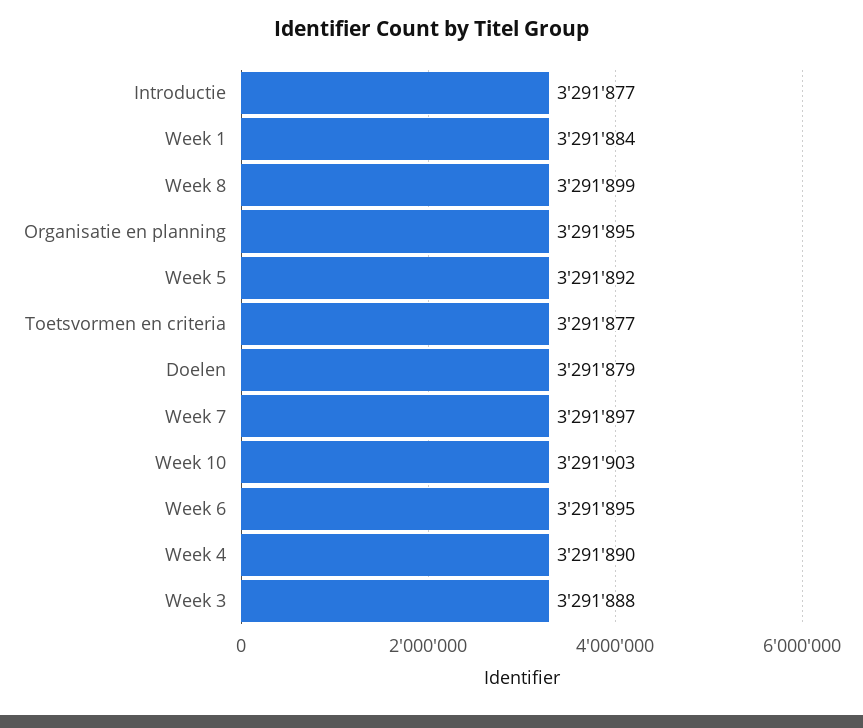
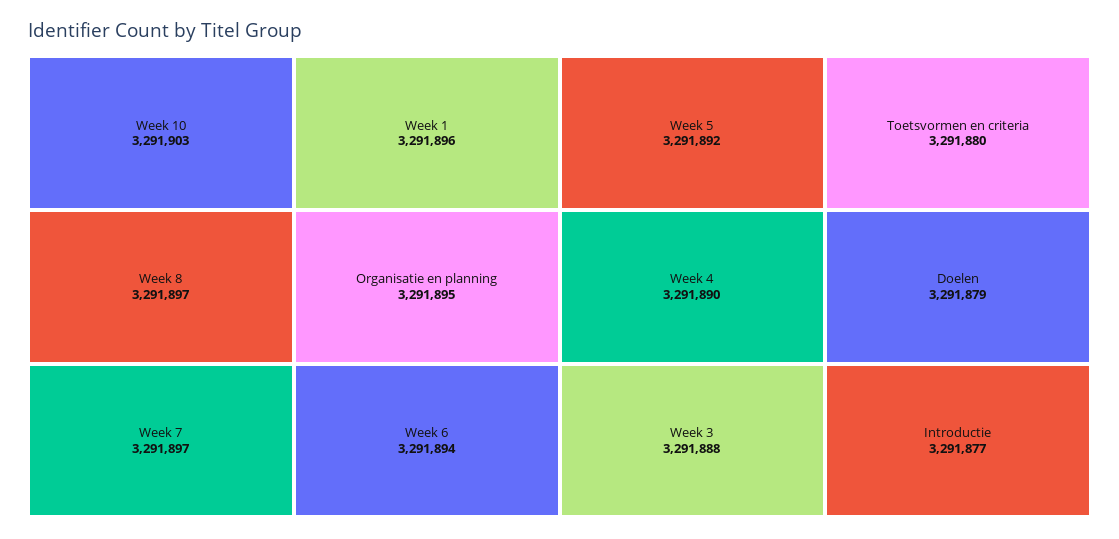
  {
    "Introductie": 3291877,
-   "Week 1": 3291884,
+   "Week 1": 3291896,
-   "Week 8": 3291899,
+   "Week 8": 3291897,
    "Organisatie en planning": 3291895,
    "Week 5": 3291892,
-   "Toetsvormen en criteria": 3291877,
+   "Toetsvormen en criteria": 3291880,
    "Doelen": 3291879,
    "Week 7": 3291897,
    "Week 10": 3291903,
-   "Week 6": 3291895,
+   "Week 6": 3291894,
    "Week 4": 3291890,
    "Week 3": 3291888
  }

